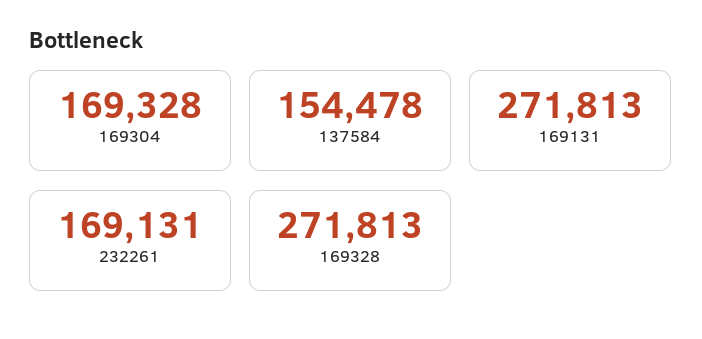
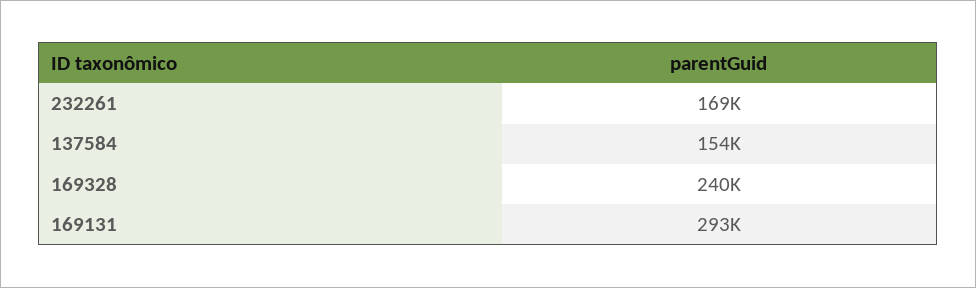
  {
-   "169304": 169328,
    "137584": 154478,
-   "169131": 271813,
+   "169131": 293000,
    "232261": 169131,
-   "169328": 271813
+   "169328": 240000
  }

